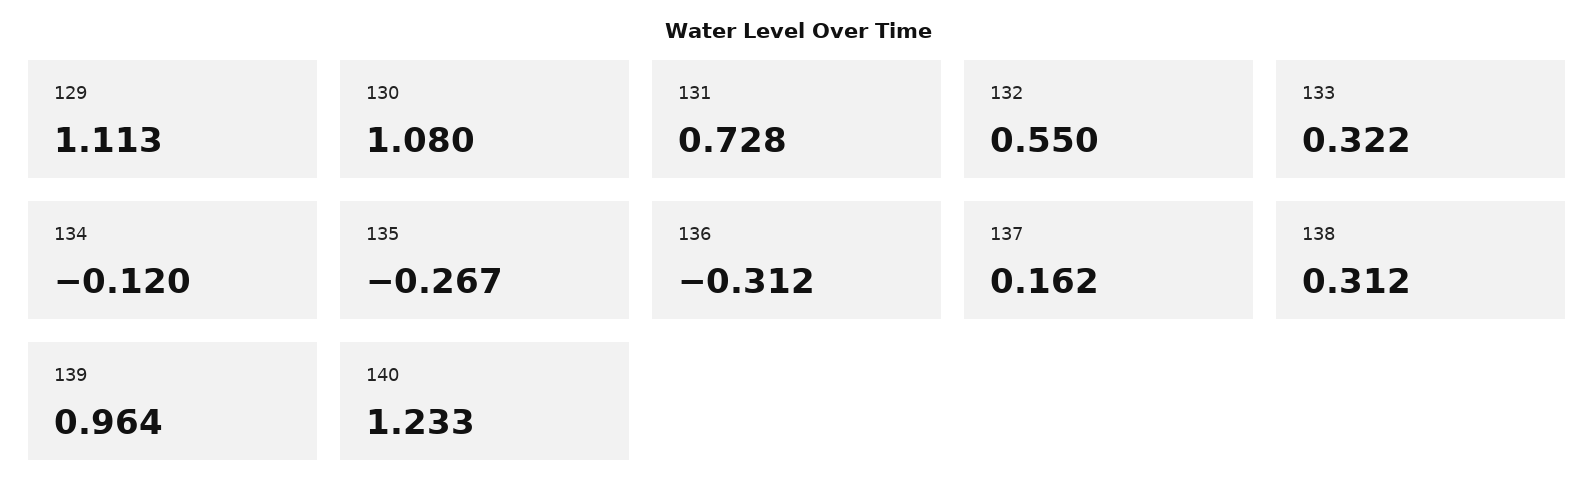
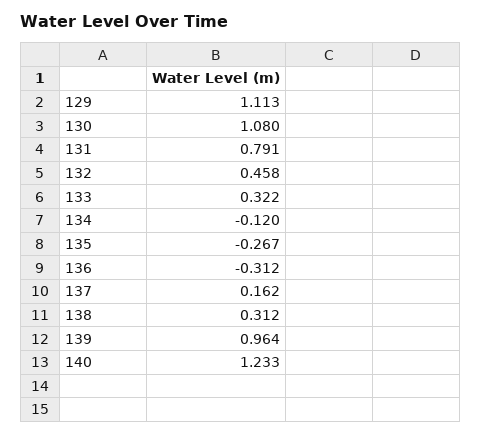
  {
    "129": 1.113,
    "130": 1.08,
-   "131": 0.728,
+   "131": 0.791,
-   "132": 0.55,
+   "132": 0.458,
    "133": 0.322,
    "134": -0.12,
    "135": -0.267,
    "136": -0.312,
    "137": 0.162,
    "138": 0.312,
    "139": 0.964,
    "140": 1.233
  }

